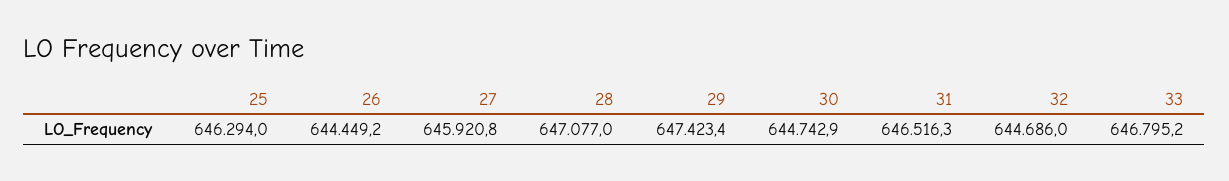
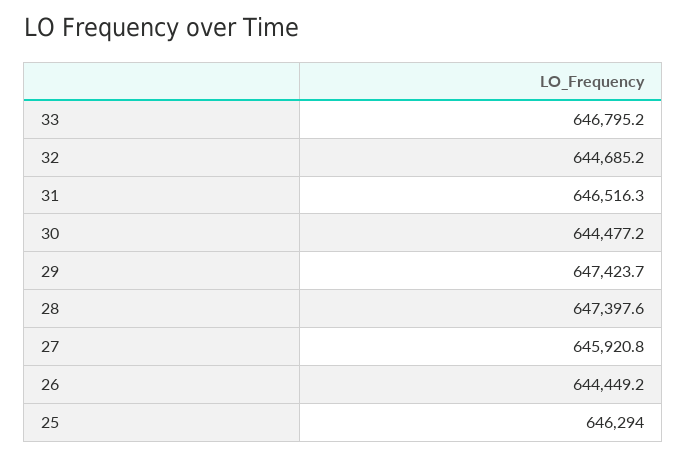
  {
    "25": 646294,
    "26": 644449.2,
    "27": 645920.8,
-   "28": 647077,
+   "28": 647397.6,
-   "29": 647423.4,
+   "29": 647423.7,
-   "30": 644742.9,
+   "30": 644477.2,
    "31": 646516.3,
-   "32": 644686,
+   "32": 644685.2,
    "33": 646795.2
  }

